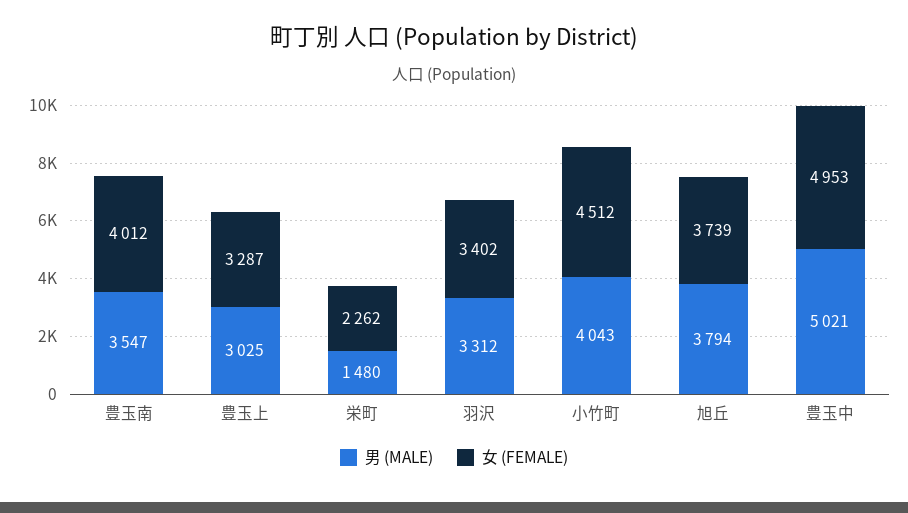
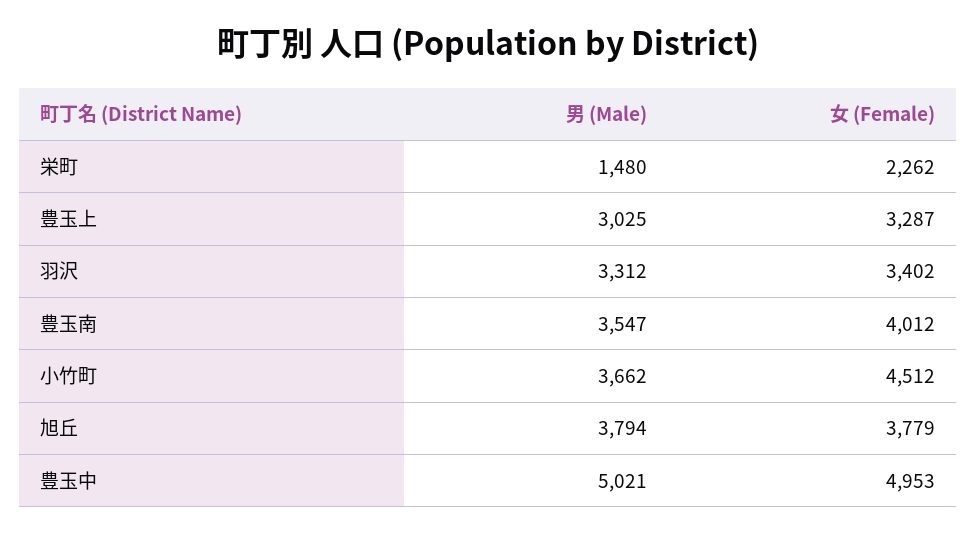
  {
    "男 (MALE)": {
      "豊玉南": 3547,
      "豊玉上": 3025,
      "栄町": 1480,
      "羽沢": 3312,
-     "小竹町": 4043,
+     "小竹町": 3662,
      "旭丘": 3794,
      "豊玉中": 5021
    },
    "女 (FEMALE)": {
      "豊玉南": 4012,
      "豊玉上": 3287,
      "栄町": 2262,
      "羽沢": 3402,
      "小竹町": 4512,
-     "旭丘": 3739,
+     "旭丘": 3779,
      "豊玉中": 4953
    }
  }

